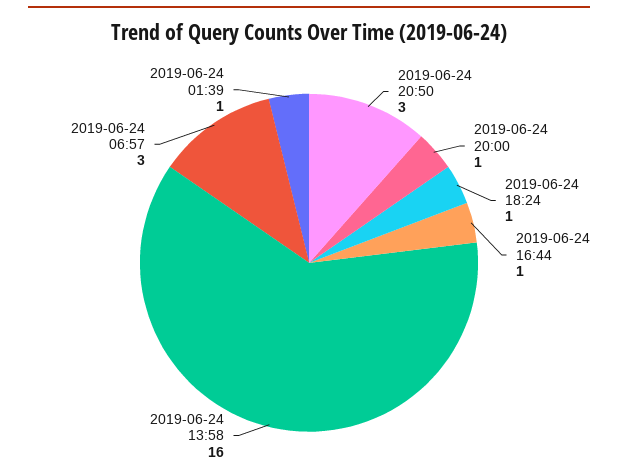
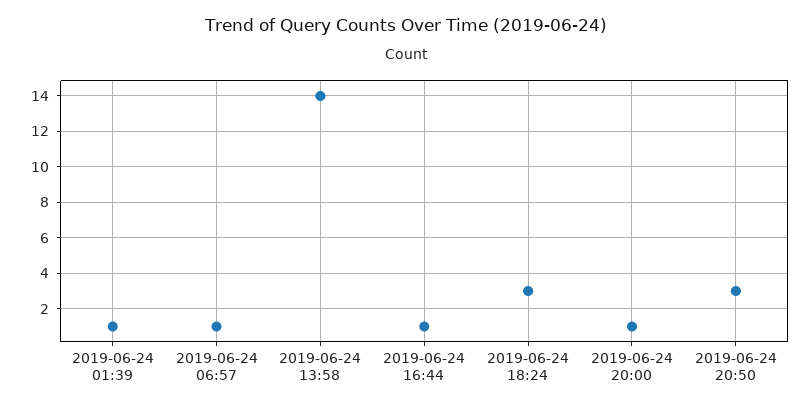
  {
    "2019-06-24 20:50": 3,
    "2019-06-24 20:00": 1,
-   "2019-06-24 18:24": 1,
+   "2019-06-24 18:24": 3,
    "2019-06-24 16:44": 1,
-   "2019-06-24 13:58": 16,
+   "2019-06-24 13:58": 14,
-   "2019-06-24 06:57": 3,
+   "2019-06-24 06:57": 1,
    "2019-06-24 01:39": 1
  }

